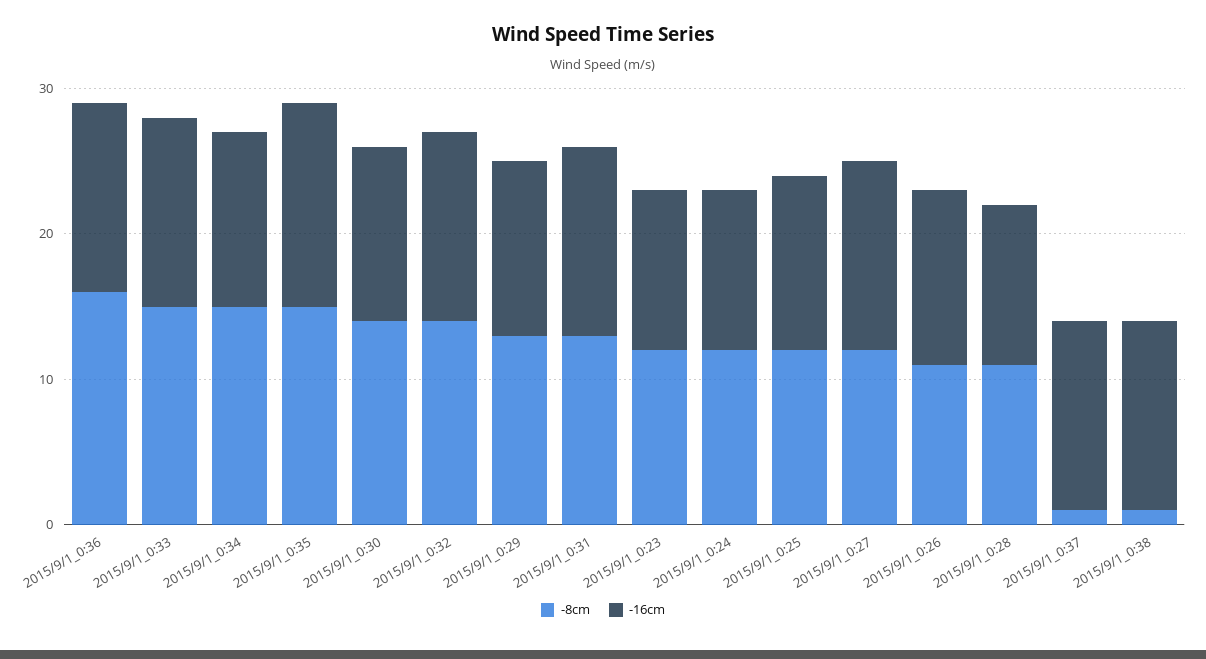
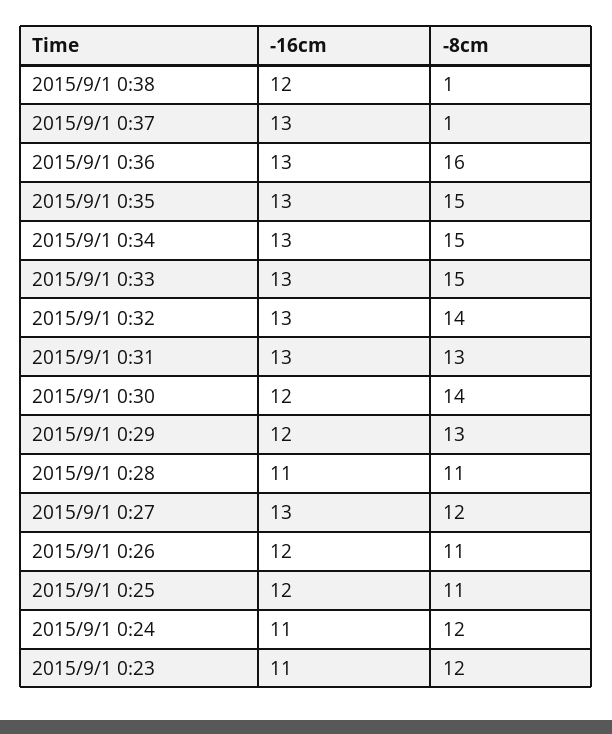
  {
    "-8cm": {
      "2015/9/1_0:36": 16,
      "2015/9/1_0:33": 15,
      "2015/9/1_0:34": 15,
      "2015/9/1_0:35": 15,
      "2015/9/1_0:30": 14,
      "2015/9/1_0:32": 14,
      "2015/9/1_0:29": 13,
      "2015/9/1_0:31": 13,
      "2015/9/1_0:23": 12,
      "2015/9/1_0:24": 12,
-     "2015/9/1_0:25": 12,
+     "2015/9/1_0:25": 11,
      "2015/9/1_0:27": 12,
      "2015/9/1_0:26": 11,
      "2015/9/1_0:28": 11,
      "2015/9/1_0:37": 1,
      "2015/9/1_0:38": 1
    },
    "-16cm": {
      "2015/9/1_0:36": 13,
      "2015/9/1_0:33": 13,
-     "2015/9/1_0:34": 12,
+     "2015/9/1_0:34": 13,
-     "2015/9/1_0:35": 14,
+     "2015/9/1_0:35": 13,
      "2015/9/1_0:30": 12,
      "2015/9/1_0:32": 13,
      "2015/9/1_0:29": 12,
      "2015/9/1_0:31": 13,
      "2015/9/1_0:23": 11,
      "2015/9/1_0:24": 11,
      "2015/9/1_0:25": 12,
      "2015/9/1_0:27": 13,
      "2015/9/1_0:26": 12,
      "2015/9/1_0:28": 11,
      "2015/9/1_0:37": 13,
-     "2015/9/1_0:38": 13
+     "2015/9/1_0:38": 12
    }
  }

